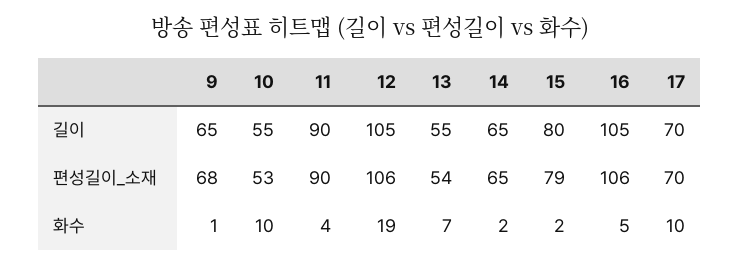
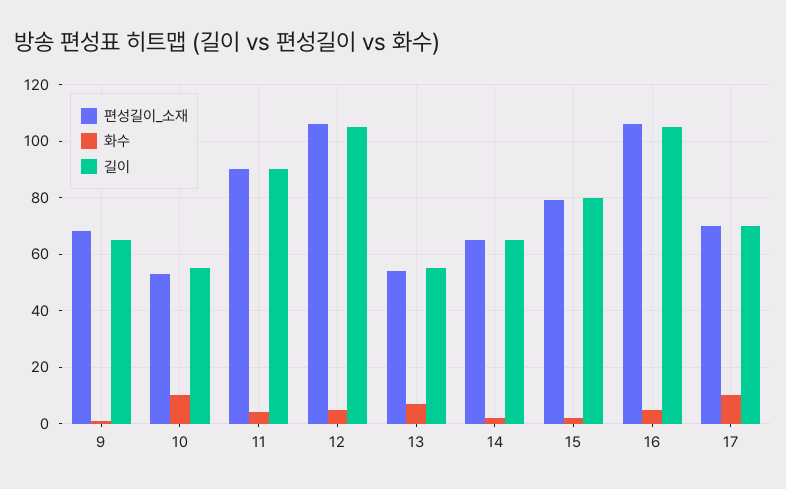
  {
    "길이": {
      "9": 65,
      "10": 55,
      "11": 90,
      "12": 105,
      "13": 55,
      "14": 65,
      "15": 80,
      "16": 105,
      "17": 70
    },
    "편성길이_소재": {
      "9": 68,
      "10": 53,
      "11": 90,
      "12": 106,
      "13": 54,
      "14": 65,
      "15": 79,
      "16": 106,
      "17": 70
    },
    "화수": {
      "9": 1,
      "10": 10,
      "11": 4,
-     "12": 19,
+     "12": 5,
      "13": 7,
      "14": 2,
      "15": 2,
      "16": 5,
      "17": 10
    }
  }

